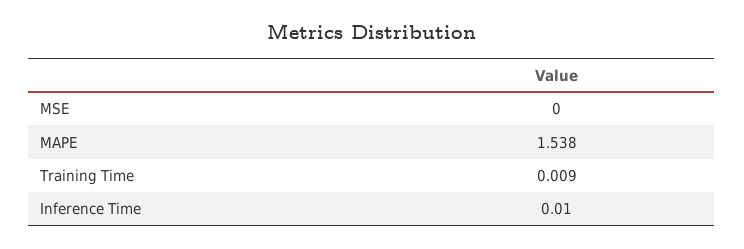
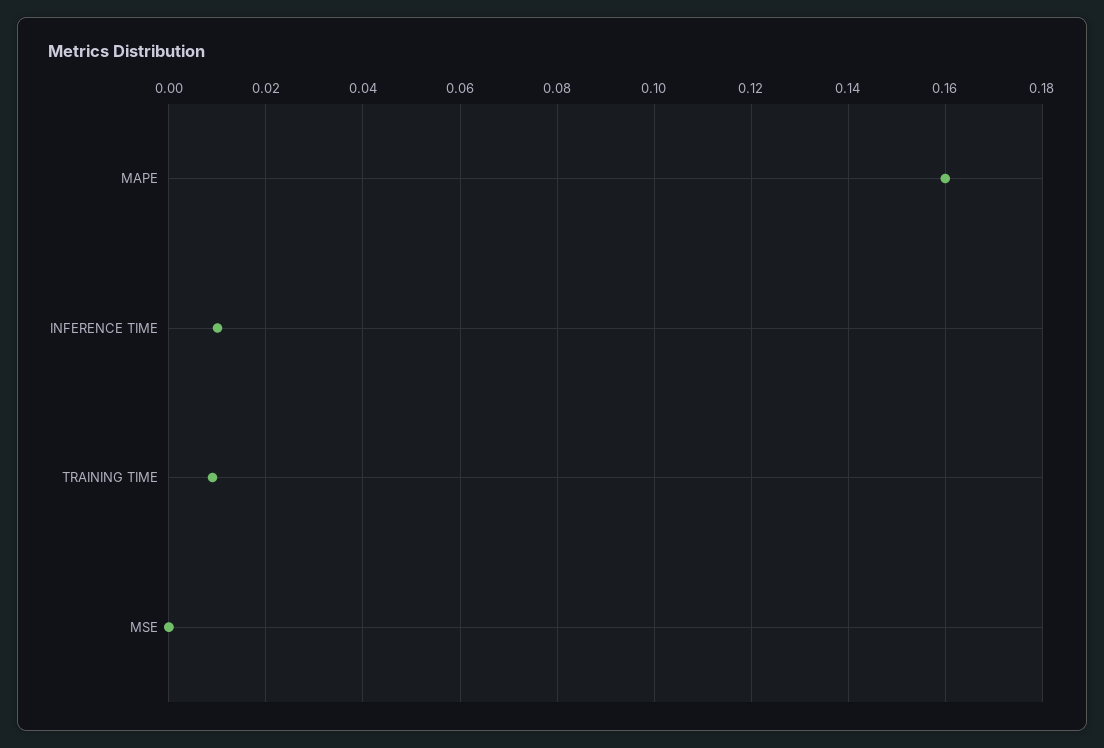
  {
    "MSE": 0,
-   "MAPE": 1.538,
+   "MAPE": 0.16,
    "Training Time": 0.009,
    "Inference Time": 0.01
  }

